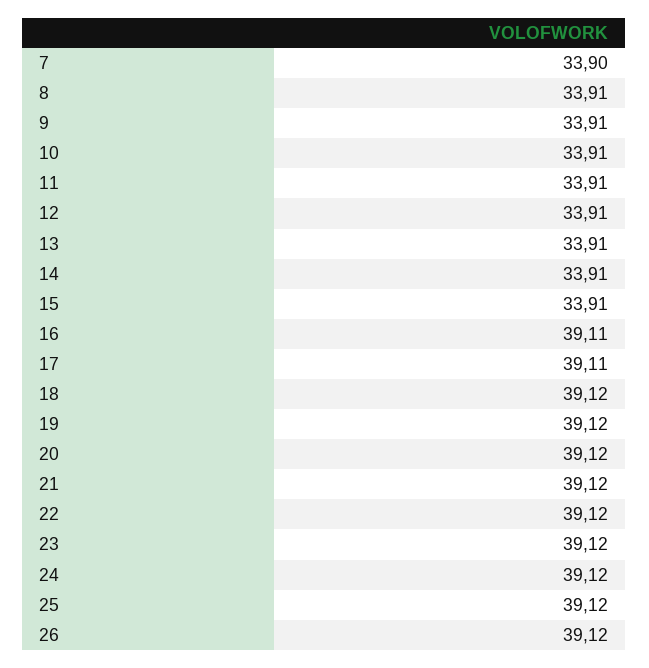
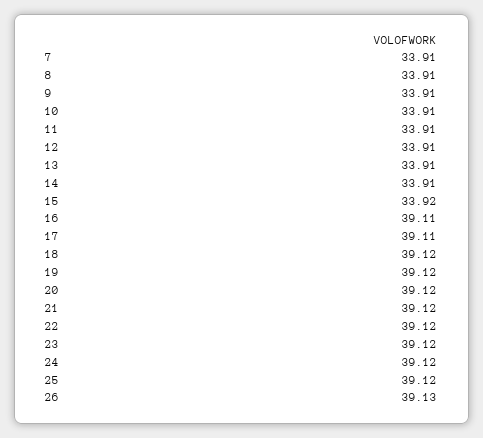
  {
-   "7": 33.9,
+   "7": 33.91,
    "8": 33.91,
    "9": 33.91,
    "10": 33.91,
    "11": 33.91,
    "12": 33.91,
    "13": 33.91,
    "14": 33.91,
-   "15": 33.91,
+   "15": 33.92,
    "16": 39.11,
    "17": 39.11,
    "18": 39.12,
    "19": 39.12,
    "20": 39.12,
    "21": 39.12,
    "22": 39.12,
    "23": 39.12,
    "24": 39.12,
    "25": 39.12,
-   "26": 39.12
+   "26": 39.13
  }

